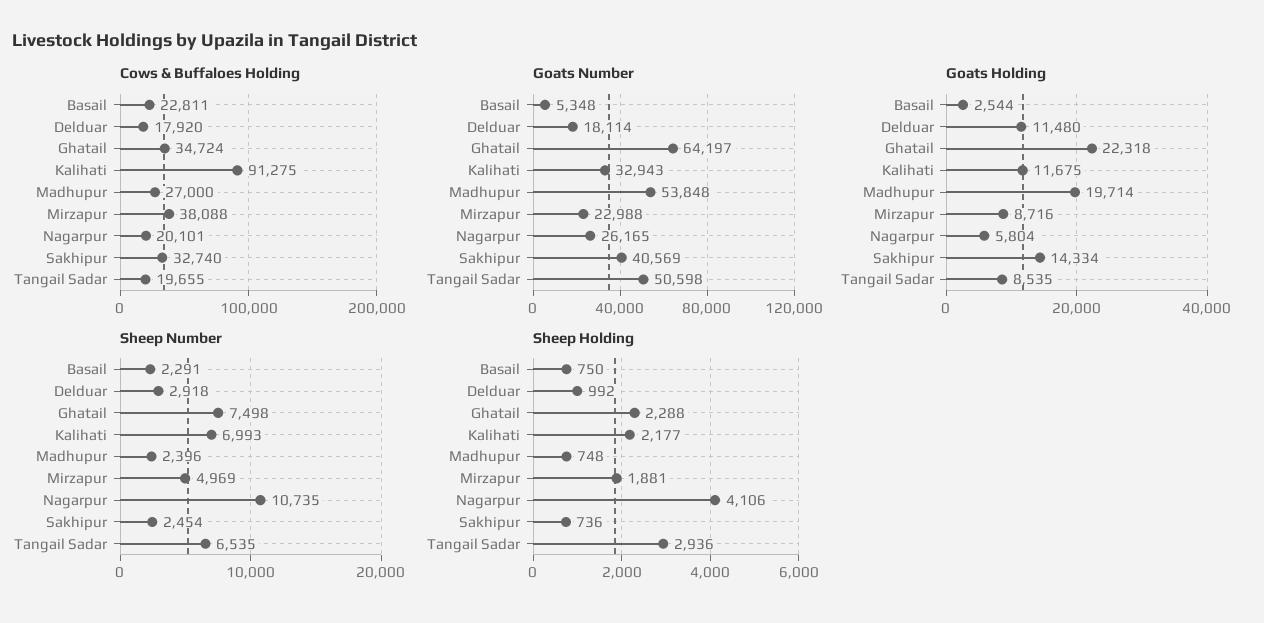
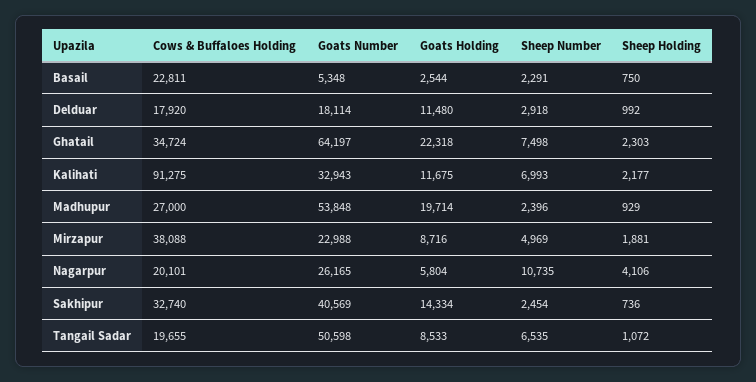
  {
    "Cows & Buffaloes Holding": {
      "Basail": 22811,
      "Delduar": 17920,
      "Ghatail": 34724,
      "Kalihati": 91275,
      "Madhupur": 27000,
      "Mirzapur": 38088,
      "Nagarpur": 20101,
      "Sakhipur": 32740,
      "Tangail Sadar": 19655
    },
    "Goats Number": {
      "Basail": 5348,
      "Delduar": 18114,
      "Ghatail": 64197,
      "Kalihati": 32943,
      "Madhupur": 53848,
      "Mirzapur": 22988,
      "Nagarpur": 26165,
      "Sakhipur": 40569,
      "Tangail Sadar": 50598
    },
    "Goats Holding": {
      "Basail": 2544,
      "Delduar": 11480,
      "Ghatail": 22318,
      "Kalihati": 11675,
      "Madhupur": 19714,
      "Mirzapur": 8716,
      "Nagarpur": 5804,
      "Sakhipur": 14334,
-     "Tangail Sadar": 8535
+     "Tangail Sadar": 8533
    },
    "Sheep Number": {
      "Basail": 2291,
      "Delduar": 2918,
      "Ghatail": 7498,
      "Kalihati": 6993,
      "Madhupur": 2396,
      "Mirzapur": 4969,
      "Nagarpur": 10735,
      "Sakhipur": 2454,
      "Tangail Sadar": 6535
    },
    "Sheep Holding": {
      "Basail": 750,
      "Delduar": 992,
-     "Ghatail": 2288,
+     "Ghatail": 2303,
      "Kalihati": 2177,
-     "Madhupur": 748,
+     "Madhupur": 929,
      "Mirzapur": 1881,
      "Nagarpur": 4106,
      "Sakhipur": 736,
-     "Tangail Sadar": 2936
+     "Tangail Sadar": 1072
    }
  }

